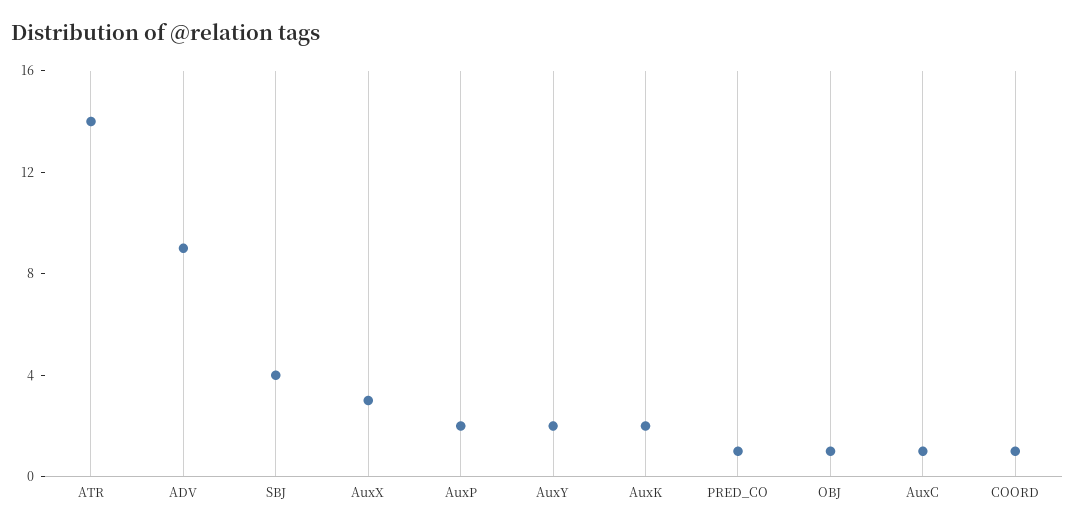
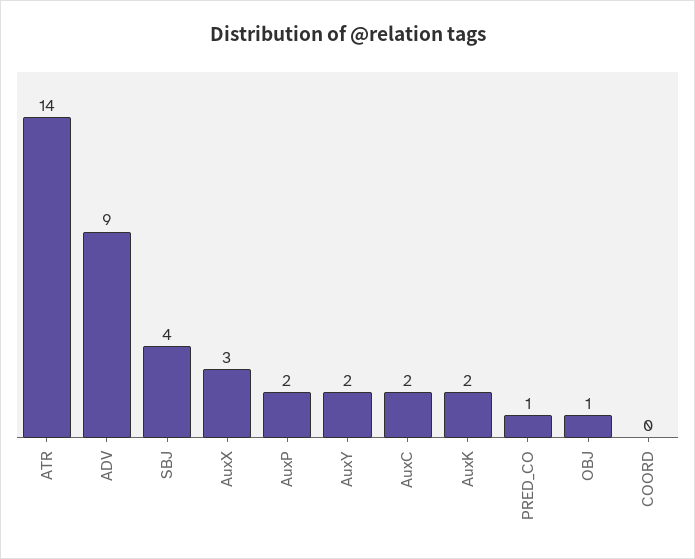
  {
    "ATR": 14,
    "ADV": 9,
    "SBJ": 4,
    "AuxX": 3,
    "AuxP": 2,
    "AuxY": 2,
    "AuxK": 2,
    "PRED_CO": 1,
    "OBJ": 1,
-   "AuxC": 1,
+   "AuxC": 2,
-   "COORD": 1
+   "COORD": 0
  }

